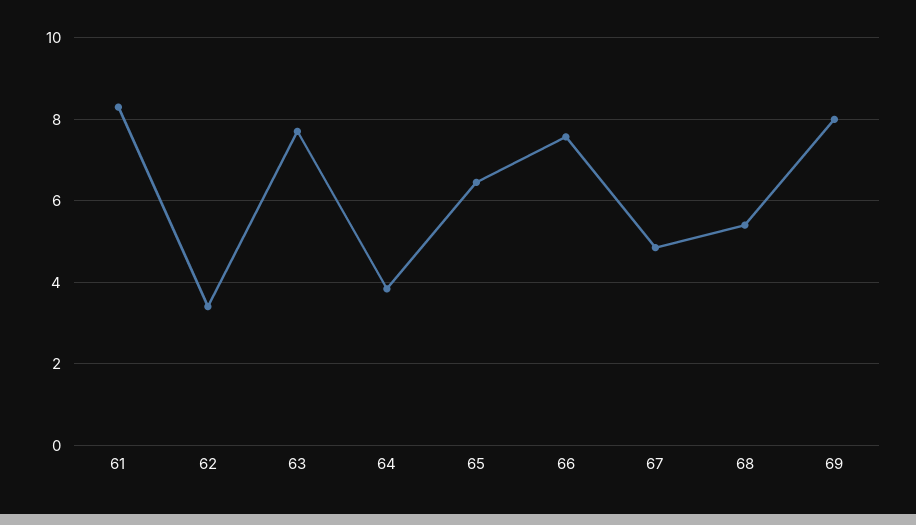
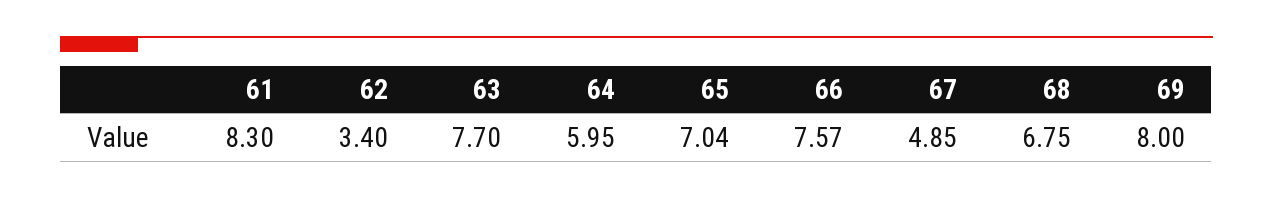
  {
    "61": 8.3,
    "62": 3.4,
    "63": 7.7,
-   "64": 3.8,
+   "64": 5.95,
-   "65": 6.4,
+   "65": 7.04,
    "66": 7.57,
    "67": 4.85,
-   "68": 5.4,
+   "68": 6.75,
    "69": 8
  }

